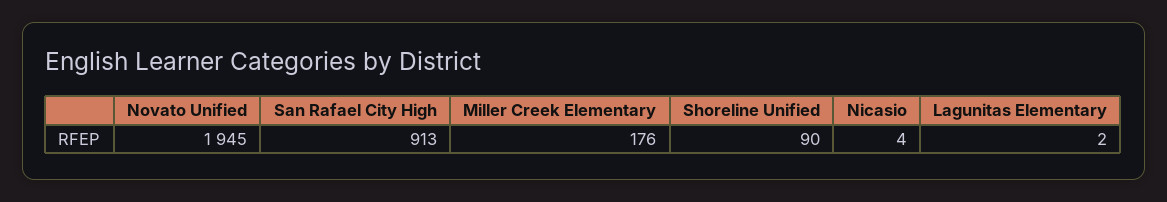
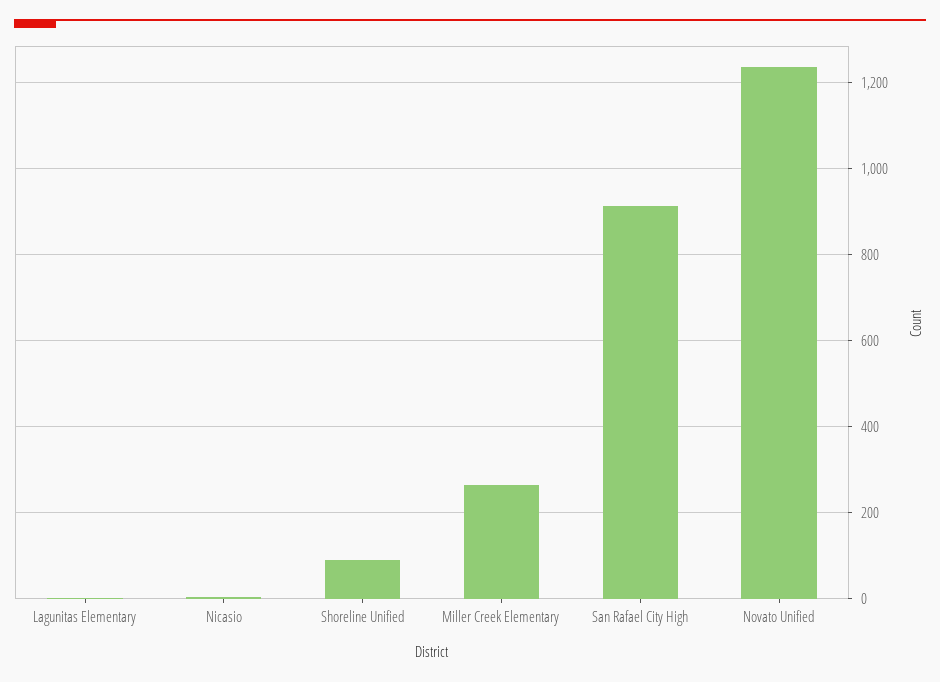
  {
-   "Novato Unified": 1945,
+   "Novato Unified": 1240,
    "San Rafael City High": 913,
-   "Miller Creek Elementary": 176,
+   "Miller Creek Elementary": 260,
    "Shoreline Unified": 90,
    "Nicasio": 4,
    "Lagunitas Elementary": 2
  }

